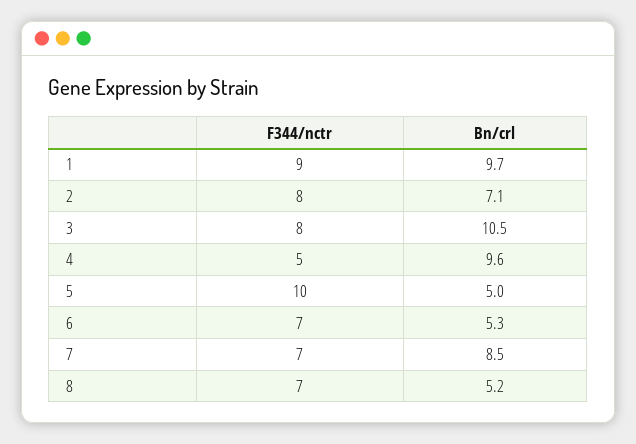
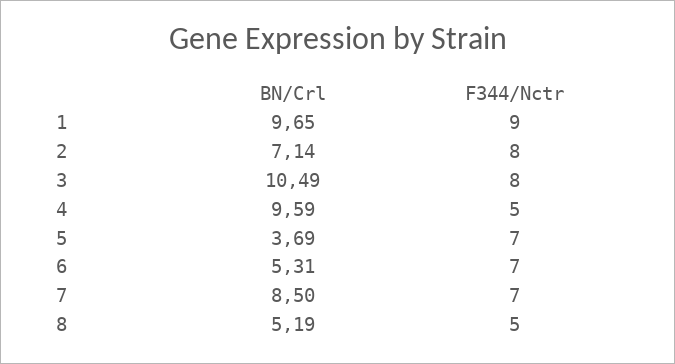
  {
    "F344/nctr": {
      "1": 9,
      "2": 8,
      "3": 8,
      "4": 5,
-     "5": 10,
+     "5": 7,
      "6": 7,
      "7": 7,
-     "8": 7
+     "8": 5
    },
    "Bn/crl": {
      "1": 9.65,
      "2": 7.14,
      "3": 10.49,
      "4": 9.59,
-     "5": 5,
+     "5": 3.69,
      "6": 5.31,
      "7": 8.5,
      "8": 5.19
    }
  }

